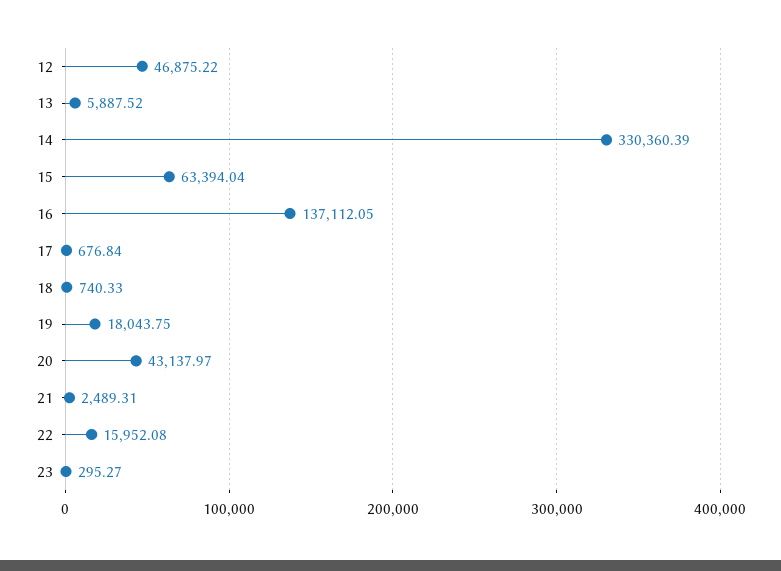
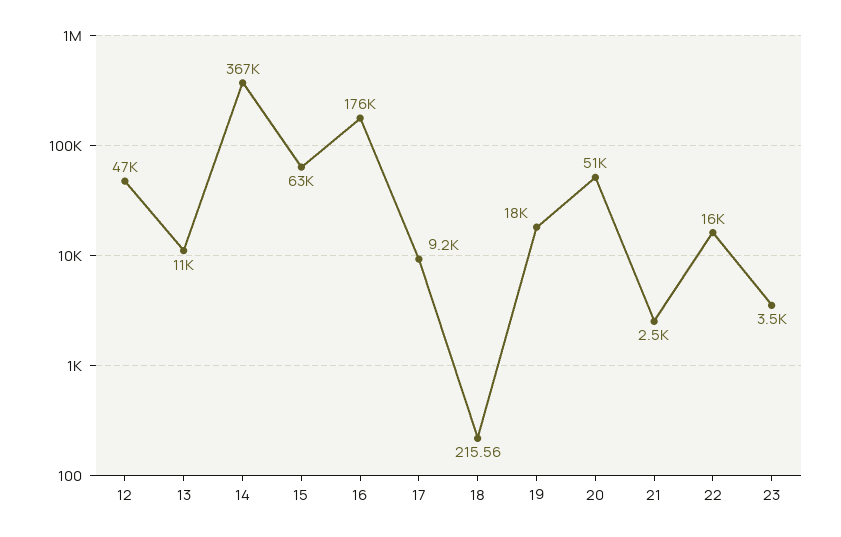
  {
    "12": 46875.22,
-   "13": 5887.52,
+   "13": 11000,
-   "14": 330360.39,
+   "14": 367000,
    "15": 63394.04,
-   "16": 137112.05,
+   "16": 176000,
-   "17": 676.84,
+   "17": 9200,
-   "18": 740.33,
+   "18": 215.56,
    "19": 18043.75,
-   "20": 43137.97,
+   "20": 51000,
    "21": 2489.31,
    "22": 15952.08,
-   "23": 295.27
+   "23": 3500
  }

